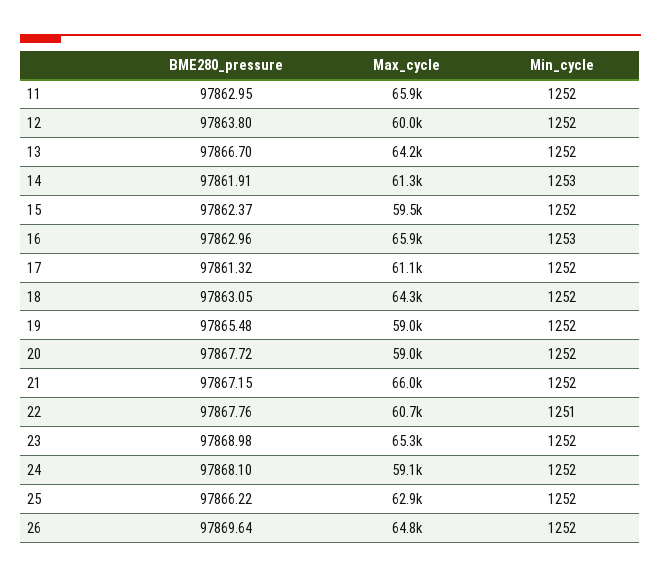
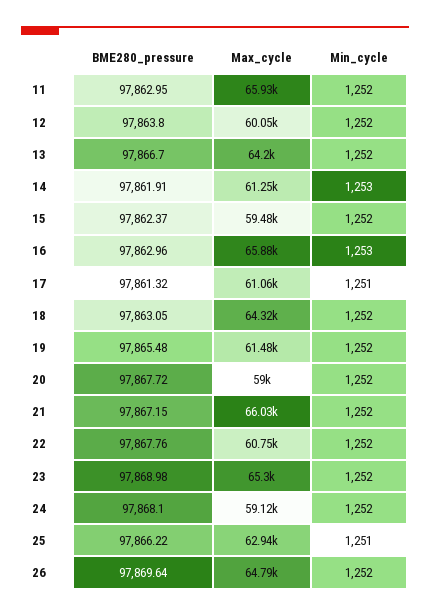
  {
    "BME280_pressure": {
      "11": 97862.95,
      "12": 97863.8,
      "13": 97866.7,
      "14": 97861.91,
      "15": 97862.37,
      "16": 97862.96,
      "17": 97861.32,
      "18": 97863.05,
      "19": 97865.48,
      "20": 97867.72,
      "21": 97867.15,
      "22": 97867.76,
      "23": 97868.98,
      "24": 97868.1,
      "25": 97866.22,
      "26": 97869.64
    },
    "Max_cycle": {
      "11": 65930,
      "12": 60050,
      "13": 64200,
      "14": 61250,
      "15": 59480,
      "16": 65880,
      "17": 61060,
      "18": 64320,
-     "19": 59000,
+     "19": 61480,
      "20": 59000,
      "21": 66030,
      "22": 60750,
      "23": 65300,
      "24": 59120,
      "25": 62940,
      "26": 64790
    },
    "Min_cycle": {
      "11": 1252,
      "12": 1252,
      "13": 1252,
      "14": 1253,
      "15": 1252,
      "16": 1253,
-     "17": 1252,
+     "17": 1251,
      "18": 1252,
      "19": 1252,
      "20": 1252,
      "21": 1252,
-     "22": 1251,
+     "22": 1252,
      "23": 1252,
      "24": 1252,
-     "25": 1252,
+     "25": 1251,
      "26": 1252
    }
  }

